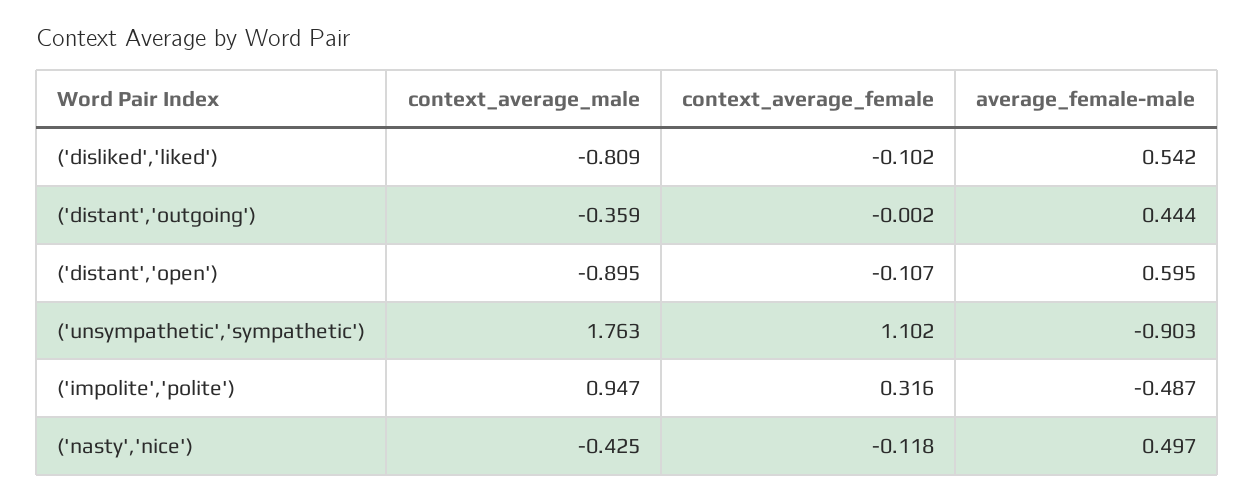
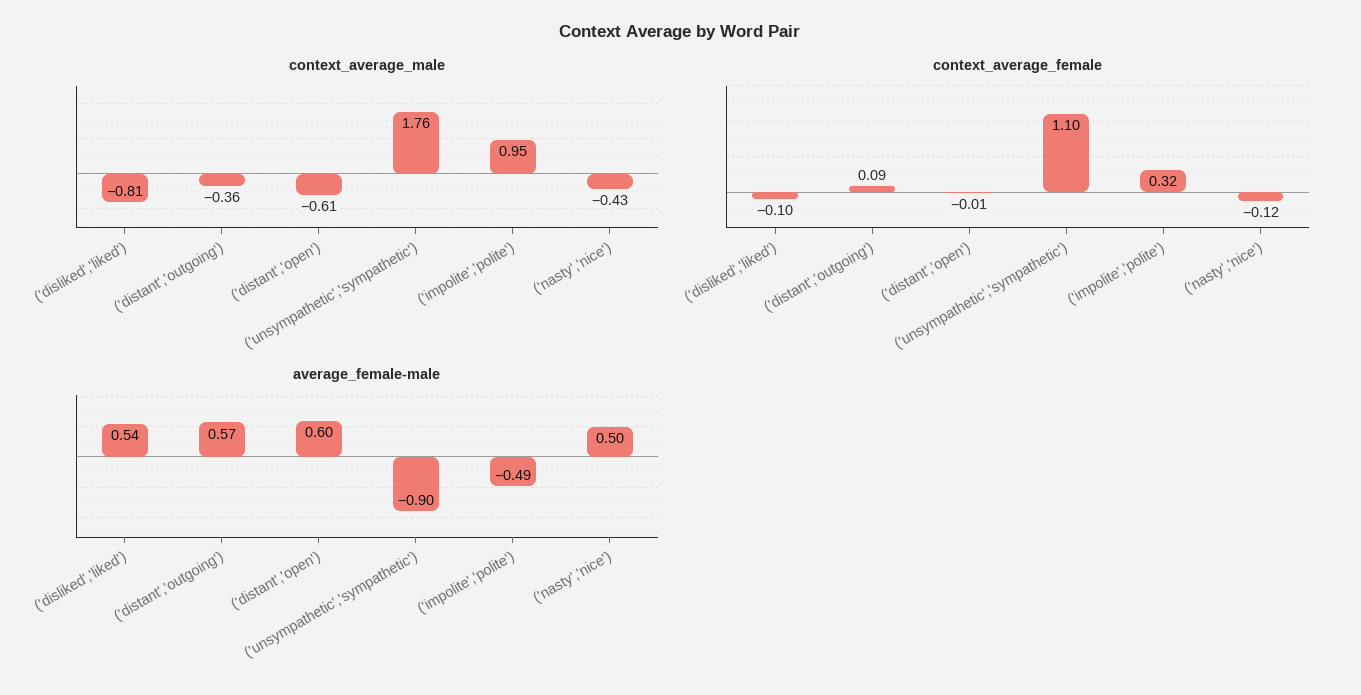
  {
    "context_average_male": {
      "('disliked','liked')": -0.809,
      "('distant','outgoing')": -0.359,
-     "('distant','open')": -0.895,
+     "('distant','open')": -0.61,
      "('unsympathetic','sympathetic')": 1.763,
      "('impolite','polite')": 0.947,
      "('nasty','nice')": -0.425
    },
    "context_average_female": {
      "('disliked','liked')": -0.102,
-     "('distant','outgoing')": -0.002,
+     "('distant','outgoing')": 0.09,
-     "('distant','open')": -0.107,
+     "('distant','open')": -0.01,
      "('unsympathetic','sympathetic')": 1.102,
      "('impolite','polite')": 0.316,
      "('nasty','nice')": -0.118
    },
    "average_female-male": {
      "('disliked','liked')": 0.542,
-     "('distant','outgoing')": 0.444,
+     "('distant','outgoing')": 0.57,
      "('distant','open')": 0.595,
      "('unsympathetic','sympathetic')": -0.903,
      "('impolite','polite')": -0.487,
      "('nasty','nice')": 0.497
    }
  }

